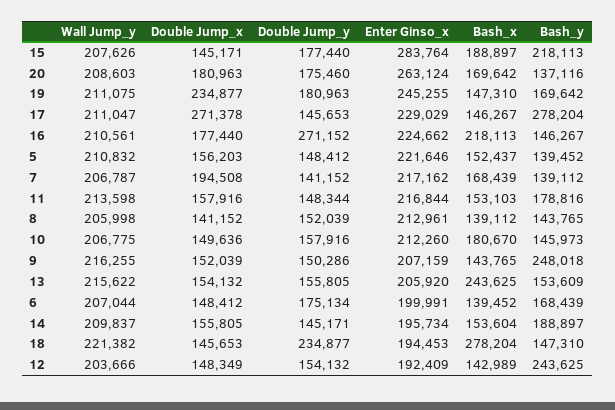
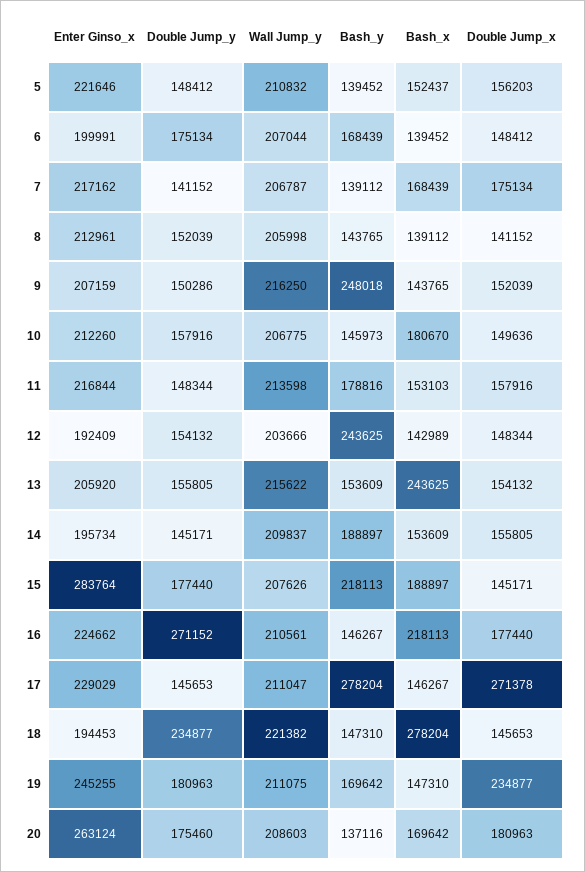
  {
    "Wall Jump_y": {
      "15": 207626,
      "20": 208603,
      "19": 211075,
      "17": 211047,
      "16": 210561,
      "5": 210832,
      "7": 206787,
      "11": 213598,
      "8": 205998,
      "10": 206775,
-     "9": 216255,
+     "9": 216250,
      "13": 215622,
      "6": 207044,
      "14": 209837,
      "18": 221382,
      "12": 203666
    },
    "Double Jump_x": {
      "15": 145171,
      "20": 180963,
      "19": 234877,
      "17": 271378,
      "16": 177440,
      "5": 156203,
-     "7": 194508,
+     "7": 175134,
      "11": 157916,
      "8": 141152,
      "10": 149636,
      "9": 152039,
      "13": 154132,
      "6": 148412,
      "14": 155805,
      "18": 145653,
-     "12": 148349
+     "12": 148344
    },
    "Double Jump_y": {
      "15": 177440,
      "20": 175460,
      "19": 180963,
      "17": 145653,
      "16": 271152,
      "5": 148412,
      "7": 141152,
      "11": 148344,
      "8": 152039,
      "10": 157916,
      "9": 150286,
      "13": 155805,
      "6": 175134,
      "14": 145171,
      "18": 234877,
      "12": 154132
    },
    "Enter Ginso_x": {
      "15": 283764,
      "20": 263124,
      "19": 245255,
      "17": 229029,
      "16": 224662,
      "5": 221646,
      "7": 217162,
      "11": 216844,
      "8": 212961,
      "10": 212260,
      "9": 207159,
      "13": 205920,
      "6": 199991,
      "14": 195734,
      "18": 194453,
      "12": 192409
    },
    "Bash_x": {
      "15": 188897,
      "20": 169642,
      "19": 147310,
      "17": 146267,
      "16": 218113,
      "5": 152437,
      "7": 168439,
      "11": 153103,
      "8": 139112,
      "10": 180670,
      "9": 143765,
      "13": 243625,
      "6": 139452,
-     "14": 153604,
+     "14": 153609,
      "18": 278204,
      "12": 142989
    },
    "Bash_y": {
      "15": 218113,
      "20": 137116,
      "19": 169642,
      "17": 278204,
      "16": 146267,
      "5": 139452,
      "7": 139112,
      "11": 178816,
      "8": 143765,
      "10": 145973,
      "9": 248018,
      "13": 153609,
      "6": 168439,
      "14": 188897,
      "18": 147310,
      "12": 243625
    }
  }

